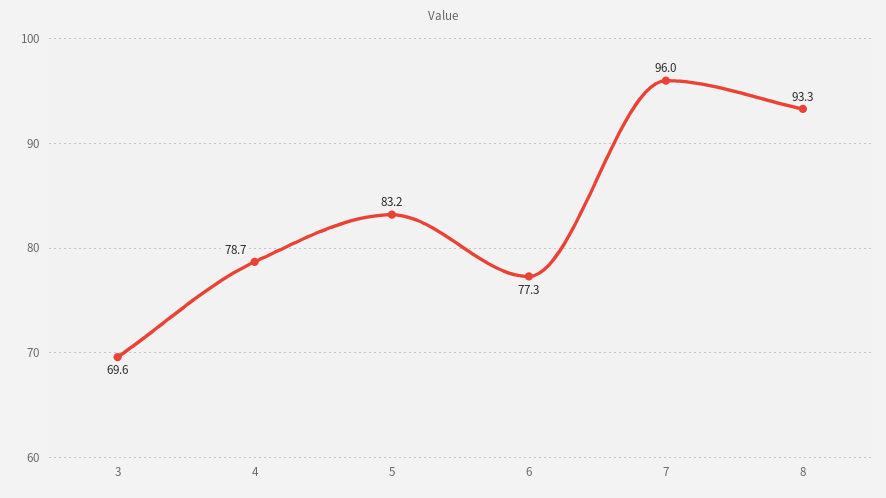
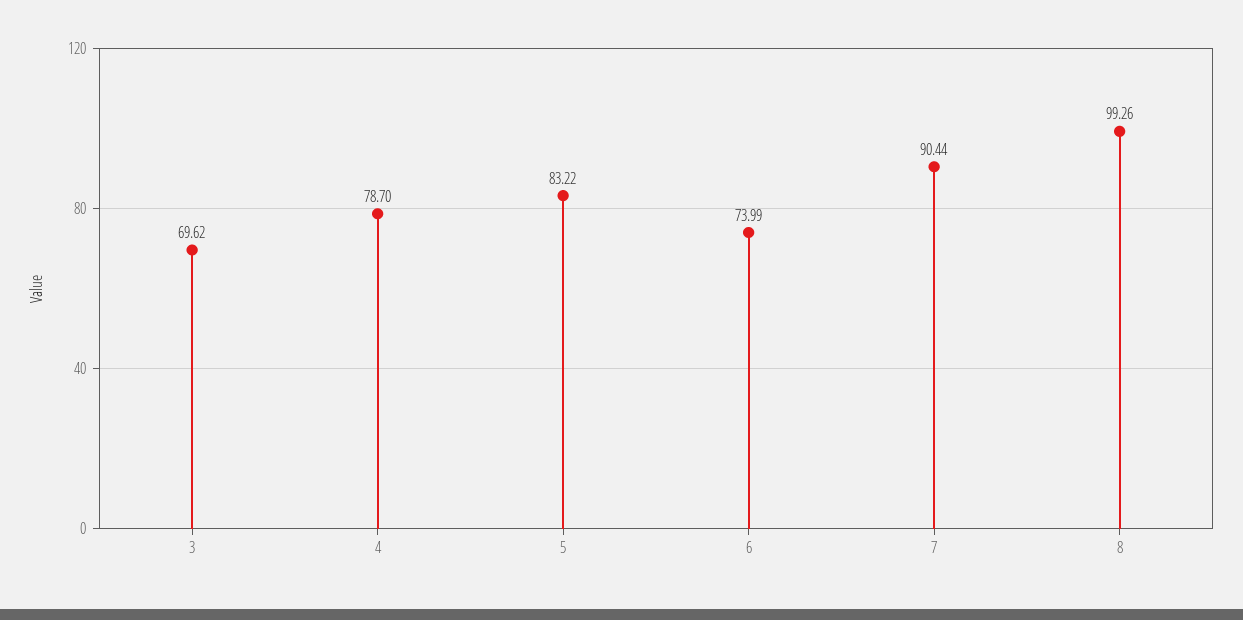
  {
    "3": 69.62,
    "4": 78.7,
    "5": 83.22,
-   "6": 77.3,
+   "6": 73.99,
-   "7": 96,
+   "7": 90.44,
-   "8": 93.3
+   "8": 99.26
  }

